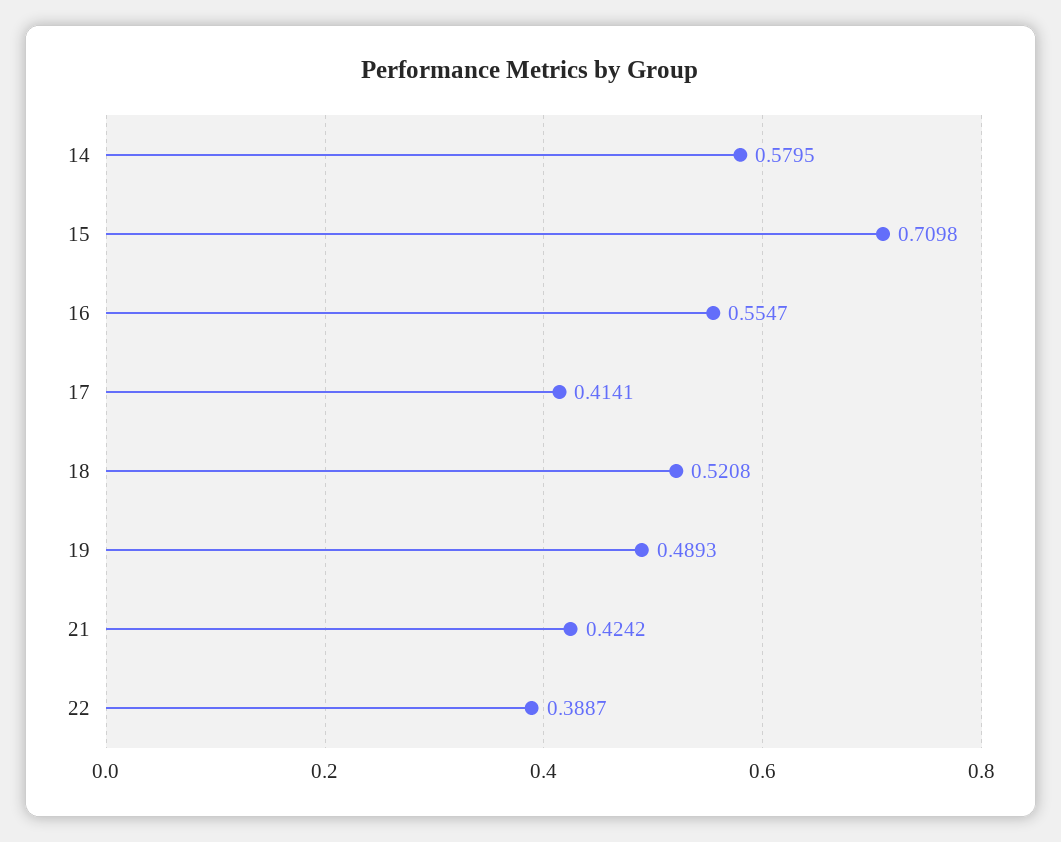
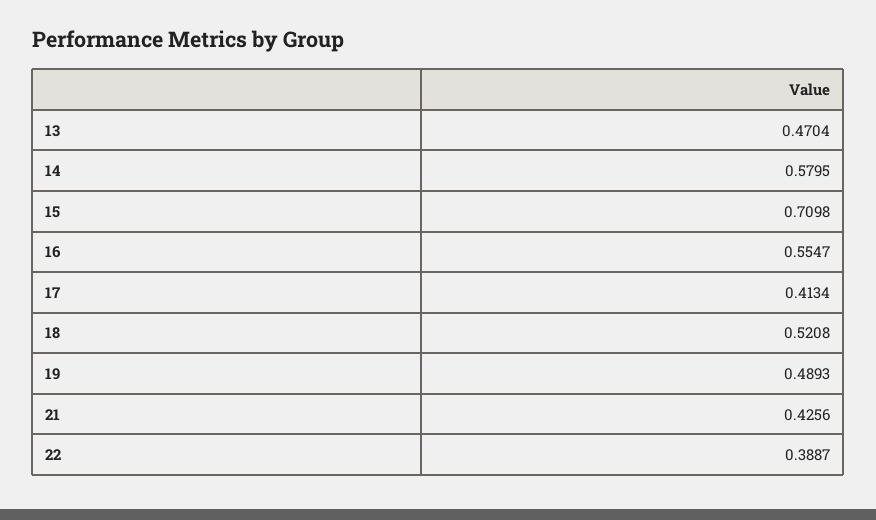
  {
    "14": 0.5795,
    "15": 0.7098,
    "16": 0.5547,
-   "17": 0.4141,
+   "17": 0.4134,
    "18": 0.5208,
    "19": 0.4893,
-   "21": 0.4242,
+   "21": 0.4256,
-   "22": 0.3887
+   "22": 0.3887,
+   "13": 0.4704
  }

